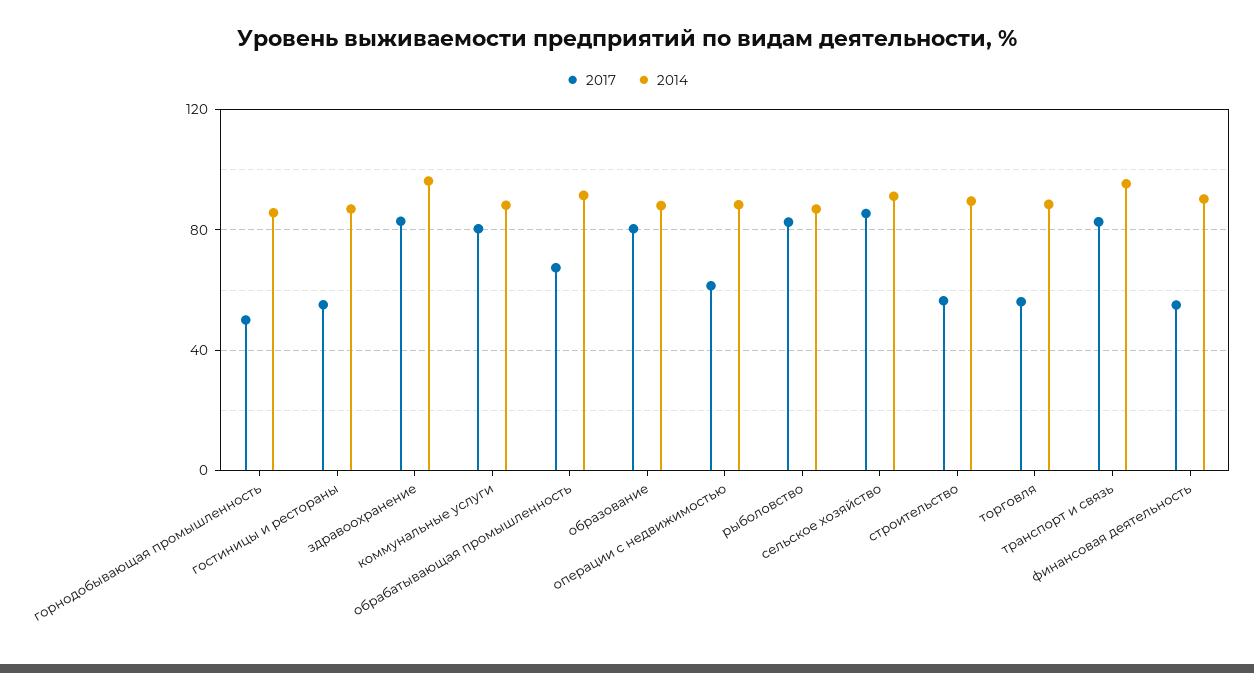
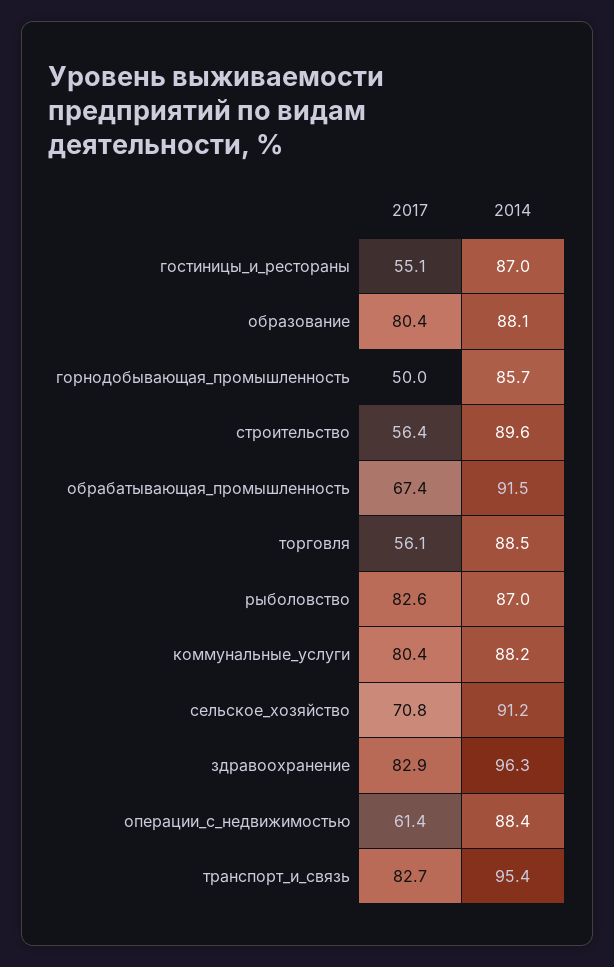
  {
    "2017": {
      "горнодобывающая промышленность": 50,
      "гостиницы и рестораны": 55.1,
      "здравоохранение": 82.9,
      "коммунальные услуги": 80.4,
      "обрабатывающая промышленность": 67.4,
      "образование": 80.4,
      "операции с недвижимостью": 61.4,
      "рыболовство": 82.6,
-     "сельское хозяйство": 85,
+     "сельское хозяйство": 70.8,
      "строительство": 56.4,
      "торговля": 56.1,
-     "транспорт и связь": 82.7,
+     "транспорт и связь": 82.7
-     "финансовая деятельность": 55
    },
    "2014": {
      "горнодобывающая промышленность": 85.7,
      "гостиницы и рестораны": 87,
      "здравоохранение": 96.3,
      "коммунальные услуги": 88.2,
      "обрабатывающая промышленность": 91.5,
      "образование": 88.1,
      "операции с недвижимостью": 88.4,
      "рыболовство": 87,
      "сельское хозяйство": 91.2,
      "строительство": 89.6,
      "торговля": 88.5,
-     "транспорт и связь": 95.4,
+     "транспорт и связь": 95.4
-     "финансовая деятельность": 90
    }
  }

